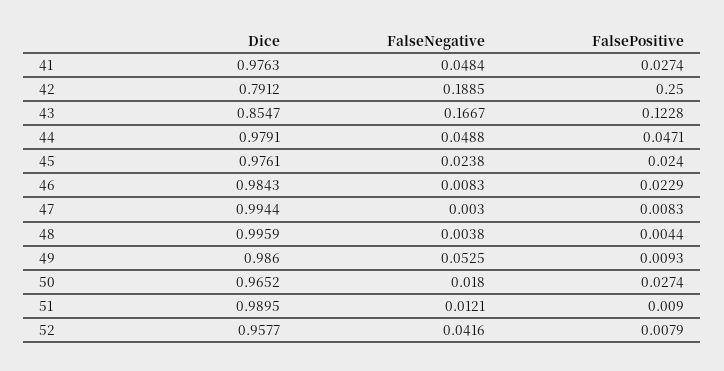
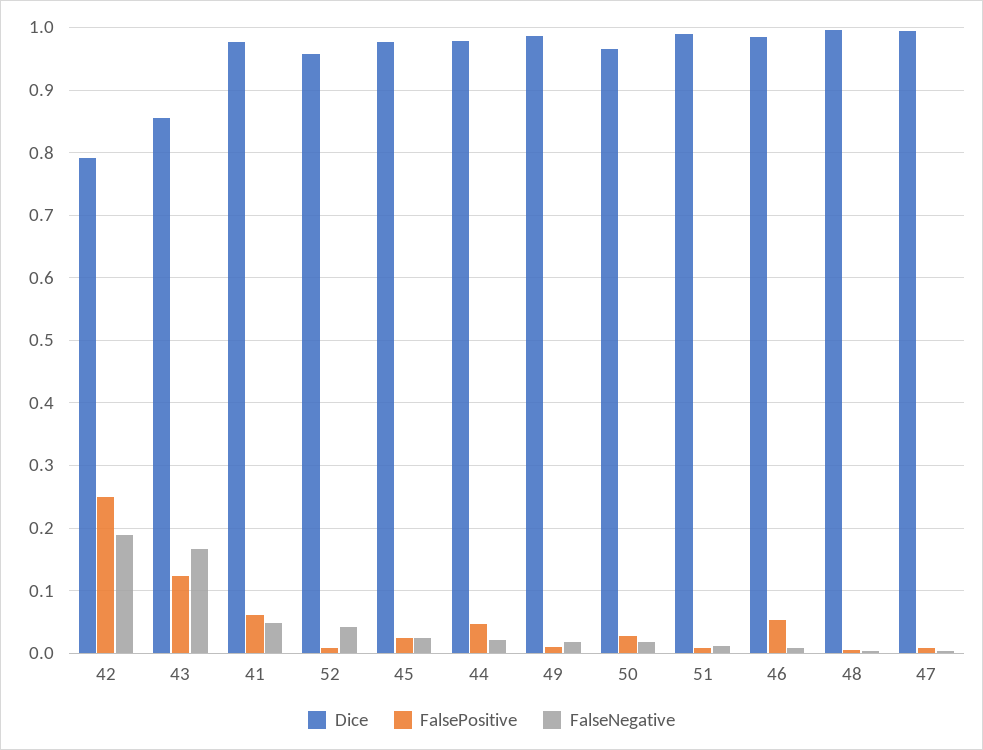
  {
    "Dice": {
      "41": 0.9763,
      "42": 0.7912,
      "43": 0.8547,
      "44": 0.9791,
      "45": 0.9761,
      "46": 0.9843,
      "47": 0.9944,
      "48": 0.9959,
      "49": 0.986,
      "50": 0.9652,
      "51": 0.9895,
      "52": 0.9577
    },
    "FalseNegative": {
      "41": 0.0484,
      "42": 0.1885,
      "43": 0.1667,
-     "44": 0.0488,
+     "44": 0.02,
      "45": 0.0238,
      "46": 0.0083,
      "47": 0.003,
      "48": 0.0038,
-     "49": 0.0525,
+     "49": 0.02,
      "50": 0.018,
      "51": 0.0121,
      "52": 0.0416
    },
    "FalsePositive": {
-     "41": 0.0274,
+     "41": 0.06,
      "42": 0.25,
      "43": 0.1228,
      "44": 0.0471,
      "45": 0.024,
-     "46": 0.0229,
+     "46": 0.05,
      "47": 0.0083,
      "48": 0.0044,
      "49": 0.0093,
      "50": 0.0274,
      "51": 0.009,
      "52": 0.0079
    }
  }

